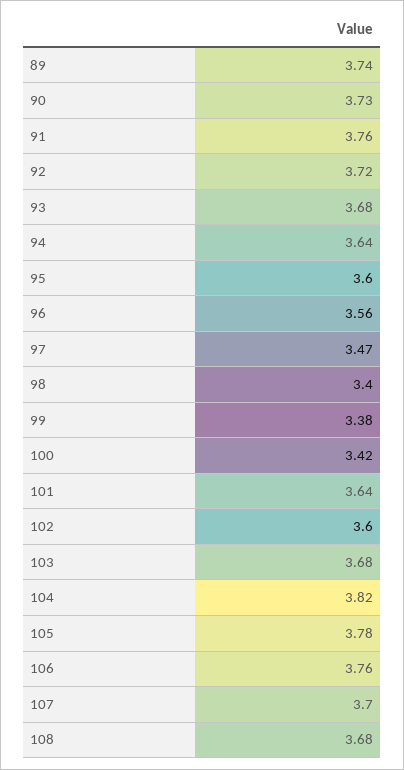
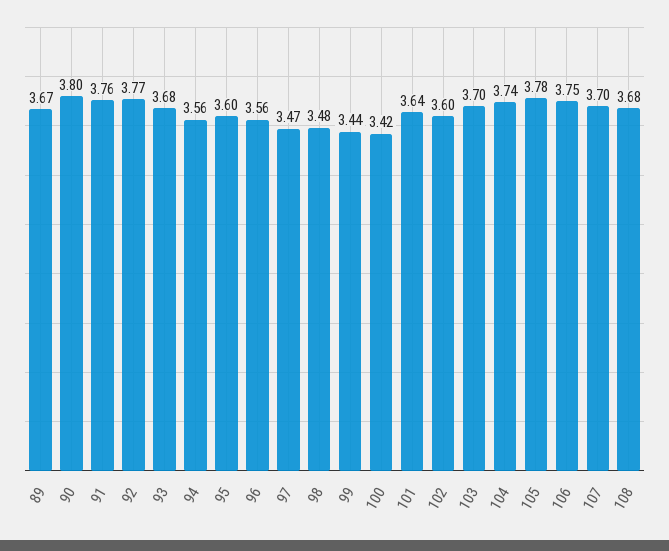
  {
-   "89": 3.74,
+   "89": 3.67,
-   "90": 3.73,
+   "90": 3.8,
    "91": 3.76,
-   "92": 3.72,
+   "92": 3.77,
    "93": 3.68,
-   "94": 3.64,
+   "94": 3.56,
    "95": 3.6,
    "96": 3.56,
    "97": 3.47,
-   "98": 3.4,
+   "98": 3.48,
-   "99": 3.38,
+   "99": 3.44,
    "100": 3.42,
    "101": 3.64,
    "102": 3.6,
-   "103": 3.68,
+   "103": 3.7,
-   "104": 3.82,
+   "104": 3.74,
    "105": 3.78,
-   "106": 3.76,
+   "106": 3.75,
    "107": 3.7,
    "108": 3.68
  }

